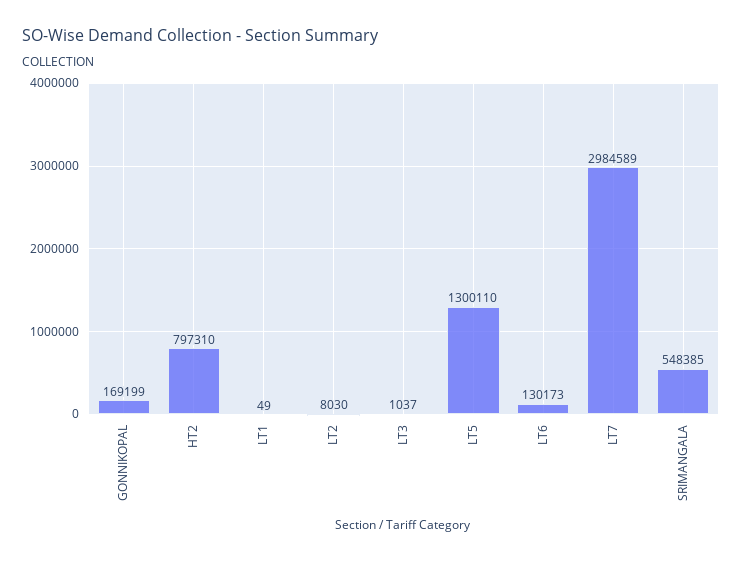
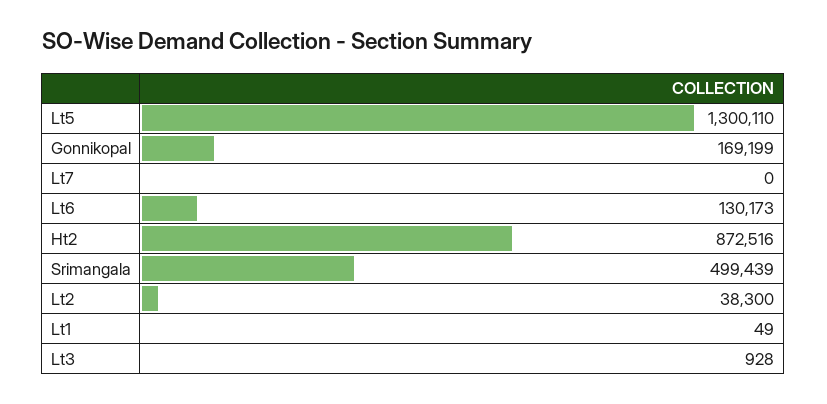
  {
    "GONNIKOPAL": 169199,
-   "HT2": 797310,
+   "HT2": 872516,
    "LT1": 49,
-   "LT2": 8030,
+   "LT2": 38300,
-   "LT3": 1037,
+   "LT3": 928,
    "LT5": 1300110,
    "LT6": 130173,
-   "LT7": 2984589,
+   "LT7": 0,
-   "SRIMANGALA": 548385
+   "SRIMANGALA": 499439
  }

